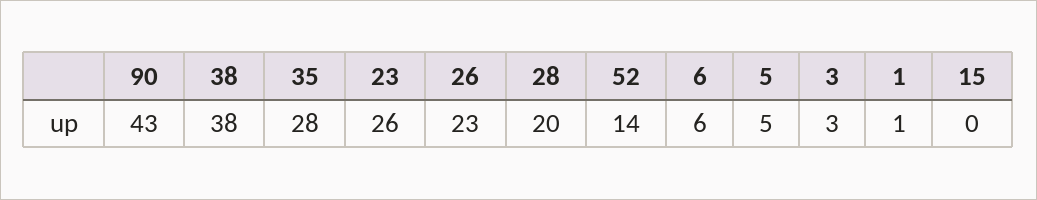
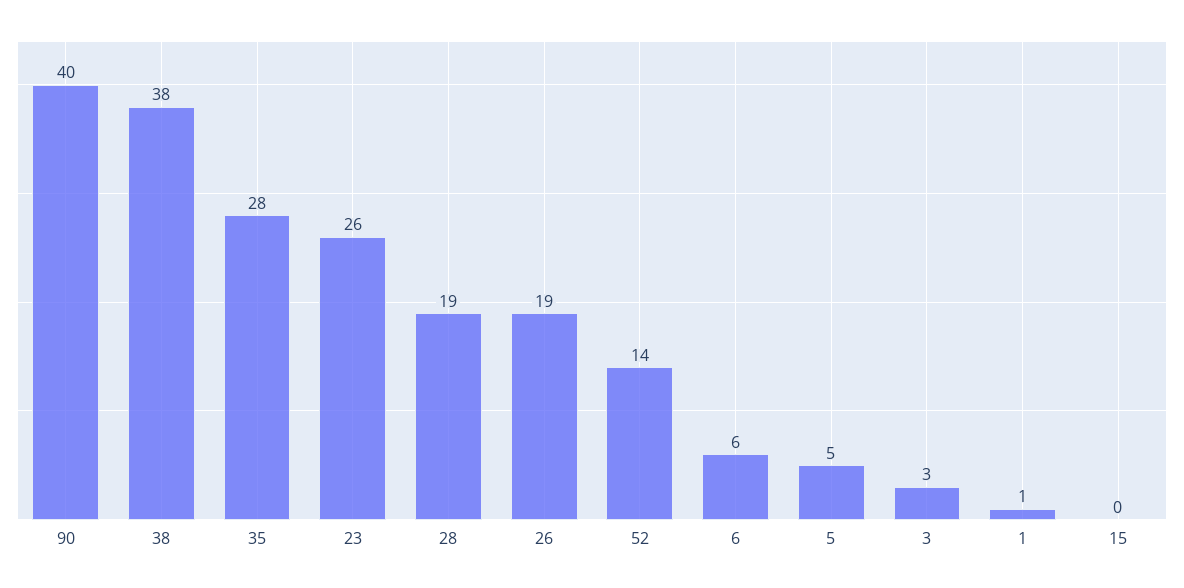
  {
-   "90": 43,
+   "90": 40,
    "38": 38,
    "35": 28,
    "23": 26,
-   "26": 23,
+   "26": 19,
-   "28": 20,
+   "28": 19,
    "52": 14,
    "6": 6,
    "5": 5,
    "3": 3,
    "1": 1,
    "15": 0
  }

